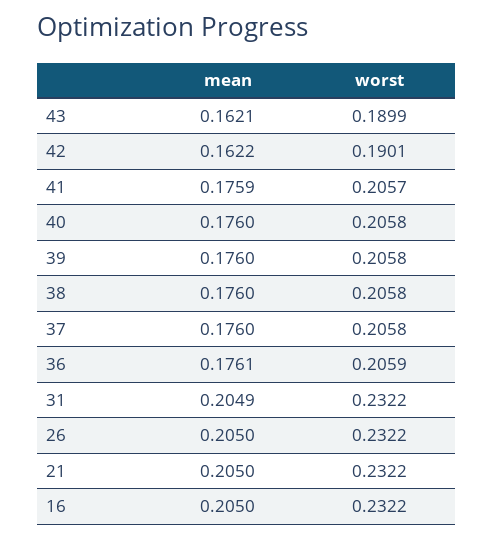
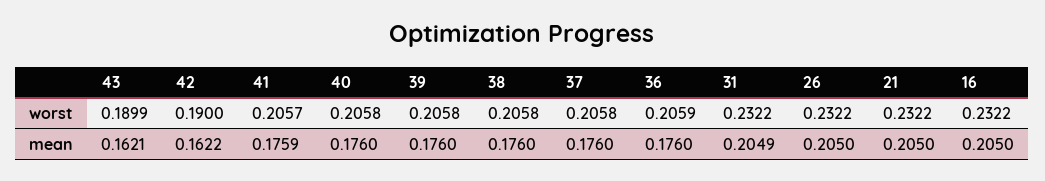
  {
    "mean": {
      "43": 0.1621,
      "42": 0.1622,
      "41": 0.1759,
      "40": 0.176,
      "39": 0.176,
      "38": 0.176,
      "37": 0.176,
-     "36": 0.1761,
+     "36": 0.176,
      "31": 0.2049,
      "26": 0.205,
      "21": 0.205,
      "16": 0.205
    },
    "worst": {
      "43": 0.1899,
-     "42": 0.1901,
+     "42": 0.19,
      "41": 0.2057,
      "40": 0.2058,
      "39": 0.2058,
      "38": 0.2058,
      "37": 0.2058,
      "36": 0.2059,
      "31": 0.2322,
      "26": 0.2322,
      "21": 0.2322,
      "16": 0.2322
    }
  }

